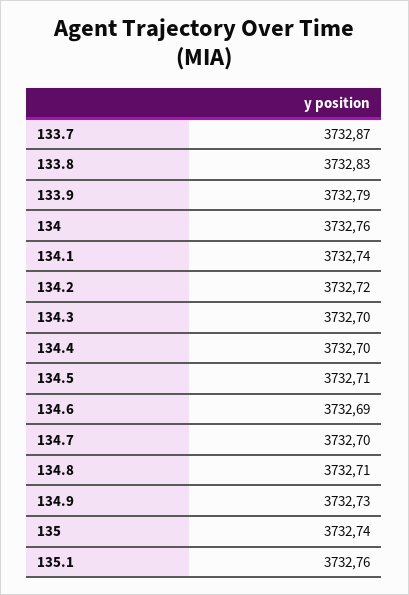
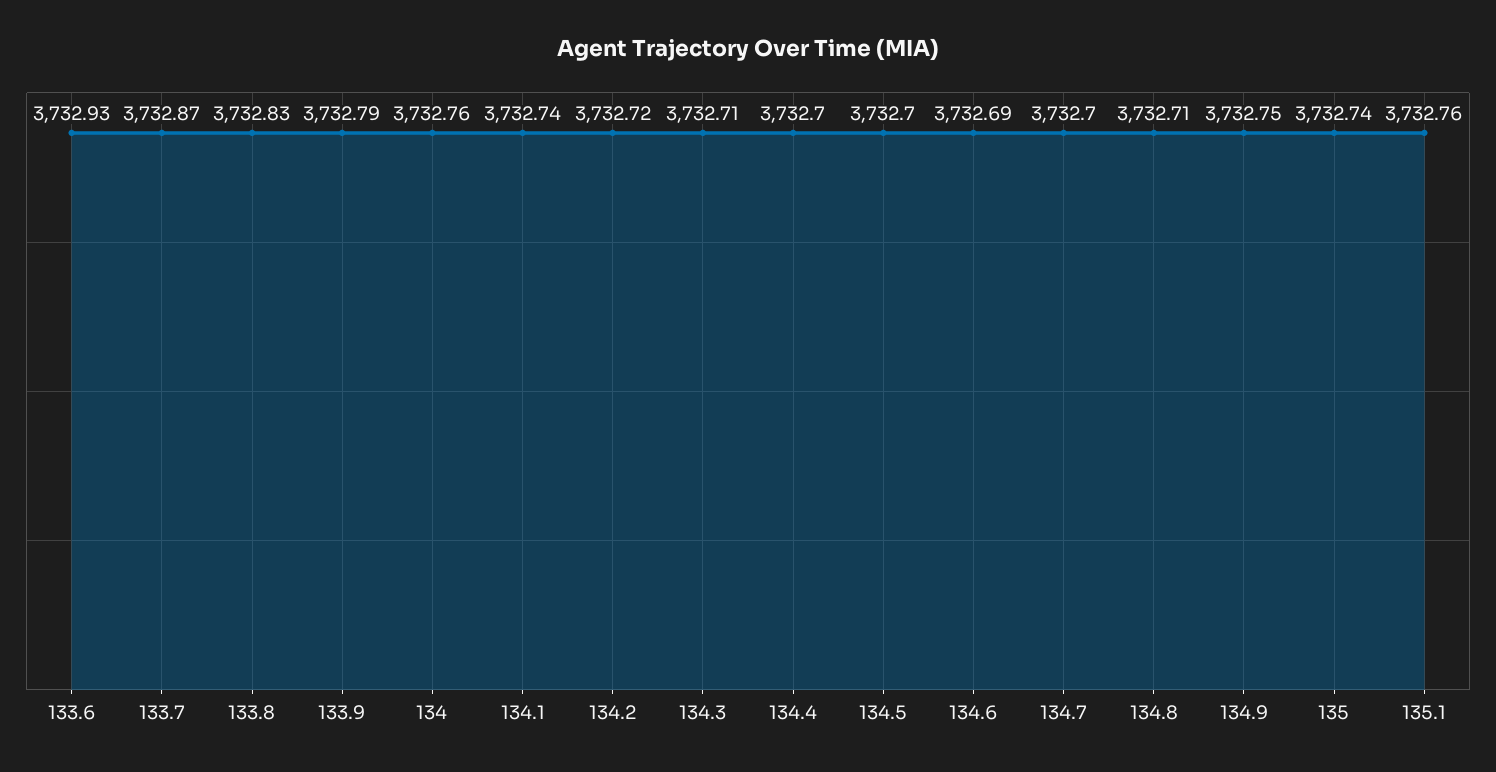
  {
    "133.7": 3732.87,
    "133.8": 3732.83,
    "133.9": 3732.79,
    "134": 3732.76,
    "134.1": 3732.74,
    "134.2": 3732.72,
-   "134.3": 3732.7,
+   "134.3": 3732.71,
    "134.4": 3732.7,
-   "134.5": 3732.71,
+   "134.5": 3732.7,
    "134.6": 3732.69,
    "134.7": 3732.7,
    "134.8": 3732.71,
-   "134.9": 3732.73,
+   "134.9": 3732.75,
    "135": 3732.74,
-   "135.1": 3732.76
+   "135.1": 3732.76,
+   "133.6": 3732.93
  }

